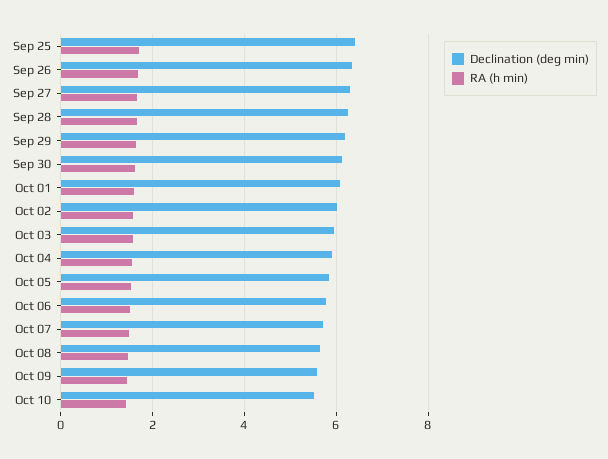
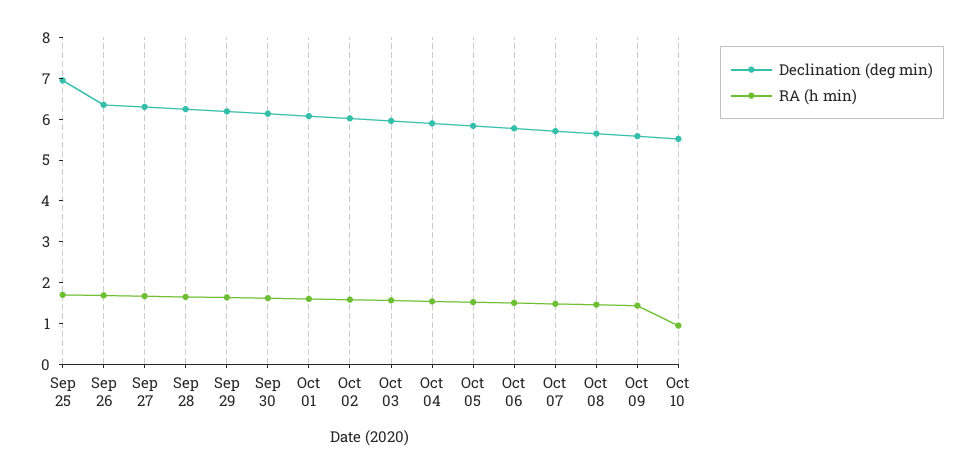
  {
    "Declination (deg min)": {
-     "Sep 25": 6.4,
+     "Sep 25": 7,
      "Sep 26": 6.4,
      "Sep 27": 6.2,
      "Sep 28": 6.2,
      "Sep 29": 6.2,
      "Sep 30": 6.2,
      "Oct 01": 6,
      "Oct 02": 6,
      "Oct 03": 6,
      "Oct 04": 5.8,
      "Oct 05": 5.8,
      "Oct 06": 5.8,
      "Oct 07": 5.8,
      "Oct 08": 5.6,
      "Oct 09": 5.6,
      "Oct 10": 5.6
    },
    "RA (h min)": {
      "Sep 25": 1.8,
      "Sep 26": 1.6,
      "Sep 27": 1.6,
      "Sep 28": 1.6,
      "Sep 29": 1.6,
      "Sep 30": 1.6,
      "Oct 01": 1.6,
      "Oct 02": 1.6,
      "Oct 03": 1.6,
      "Oct 04": 1.6,
      "Oct 05": 1.6,
      "Oct 06": 1.6,
      "Oct 07": 1.4,
      "Oct 08": 1.4,
      "Oct 09": 1.4,
-     "Oct 10": 1.4
+     "Oct 10": 1
    }
  }

